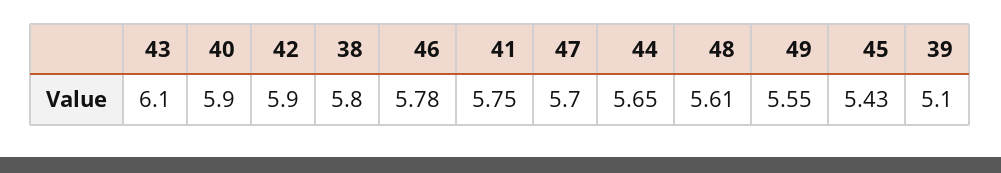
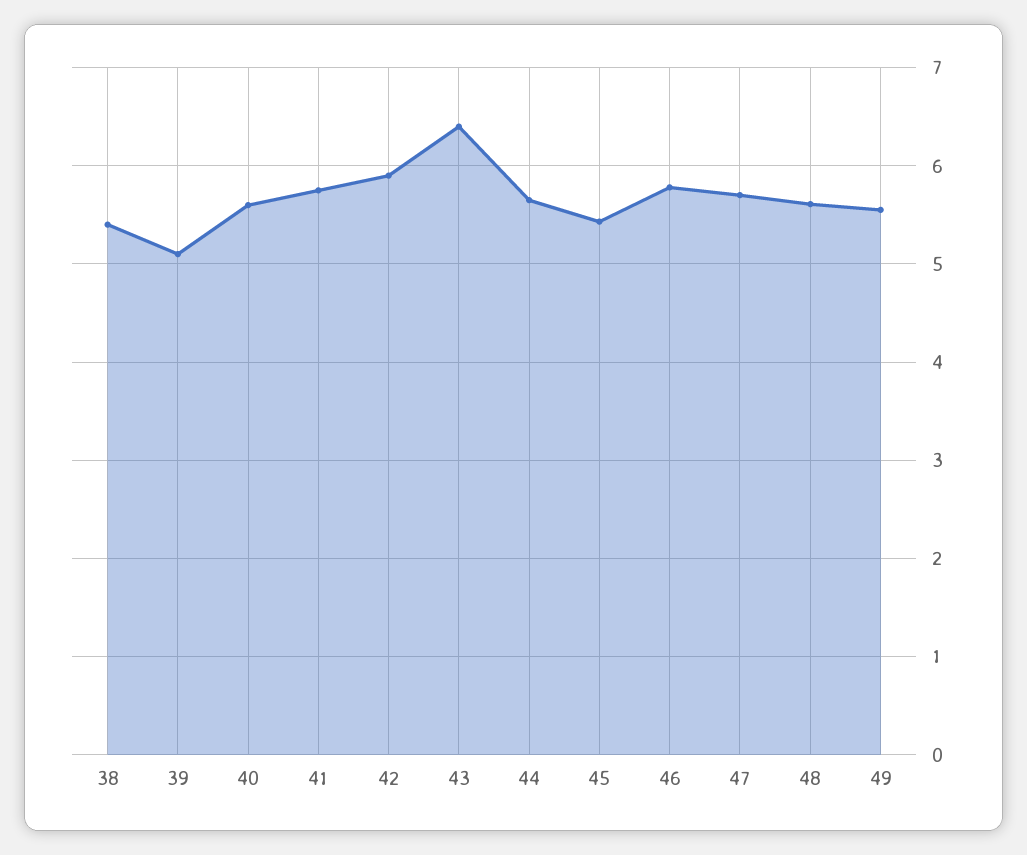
  {
-   "43": 6.1,
+   "43": 6.4,
-   "40": 5.9,
+   "40": 5.6,
    "42": 5.9,
-   "38": 5.8,
+   "38": 5.4,
    "46": 5.78,
    "41": 5.75,
    "47": 5.7,
    "44": 5.65,
    "48": 5.61,
    "49": 5.55,
    "45": 5.43,
    "39": 5.1
  }

